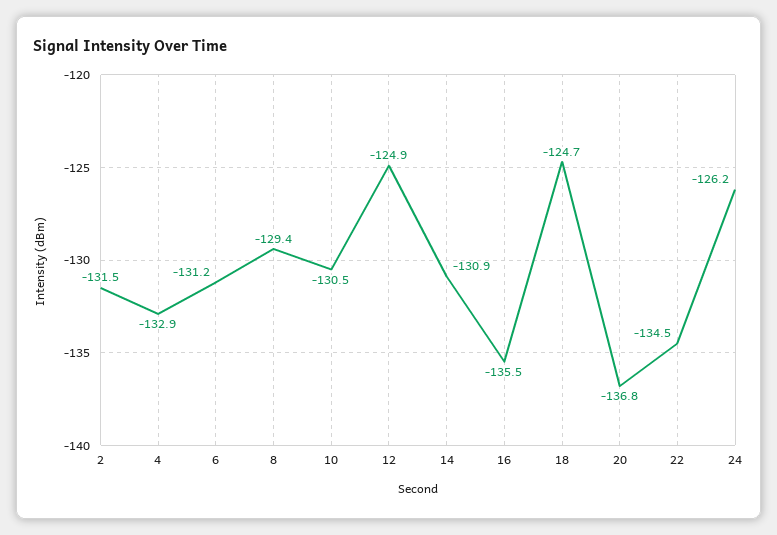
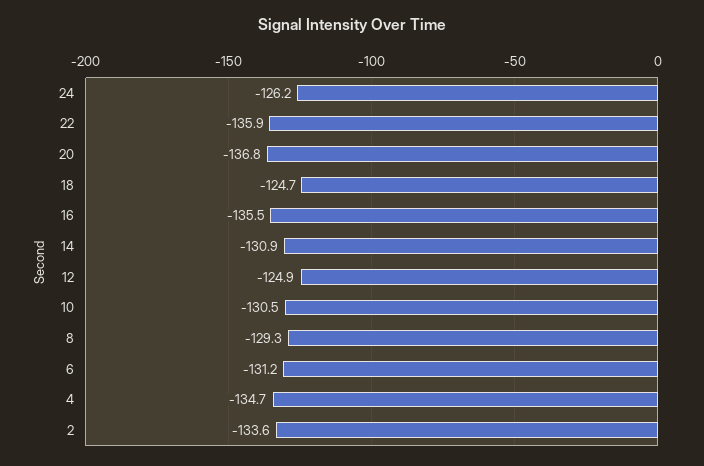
  {
-   "2": -131.5,
+   "2": -133.6,
-   "4": -132.9,
+   "4": -134.7,
    "6": -131.2,
-   "8": -129.4,
+   "8": -129.3,
    "10": -130.5,
    "12": -124.9,
    "14": -130.9,
    "16": -135.5,
    "18": -124.7,
    "20": -136.8,
-   "22": -134.5,
+   "22": -135.9,
    "24": -126.2
  }

